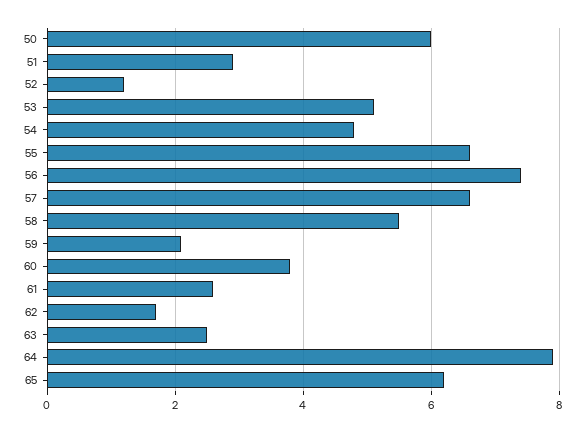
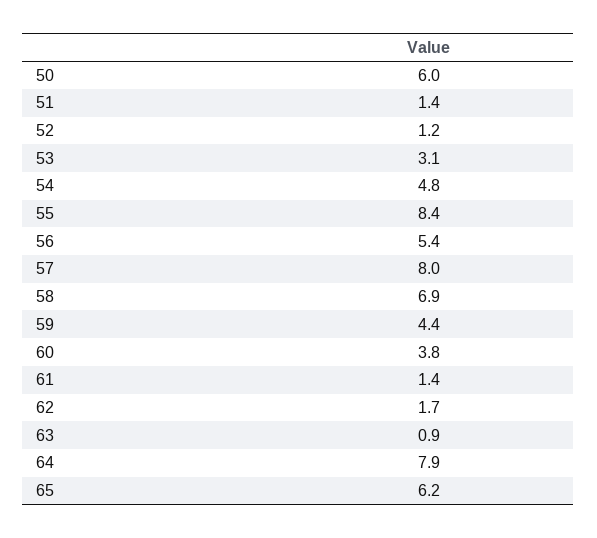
  {
    "50": 6,
-   "51": 3,
+   "51": 1.4,
    "52": 1.2,
-   "53": 5,
+   "53": 3.1,
    "54": 4.8,
-   "55": 6.5,
+   "55": 8.4,
-   "56": 7.5,
+   "56": 5.4,
-   "57": 6.5,
+   "57": 8,
-   "58": 5.5,
+   "58": 6.9,
-   "59": 2,
+   "59": 4.4,
    "60": 3.8,
-   "61": 2.5,
+   "61": 1.4,
    "62": 1.7,
-   "63": 2.5,
+   "63": 0.9,
    "64": 7.9,
    "65": 6.2
  }

